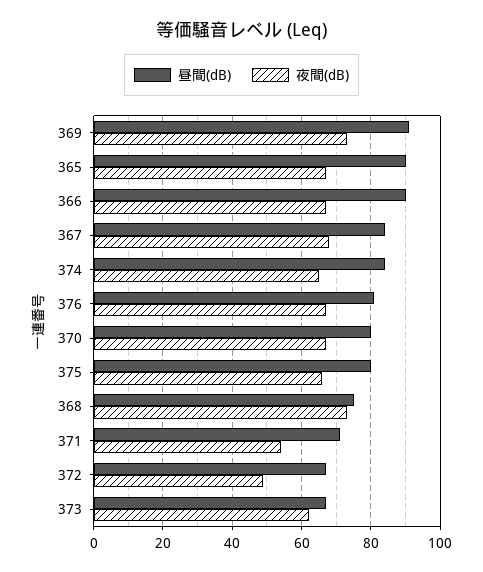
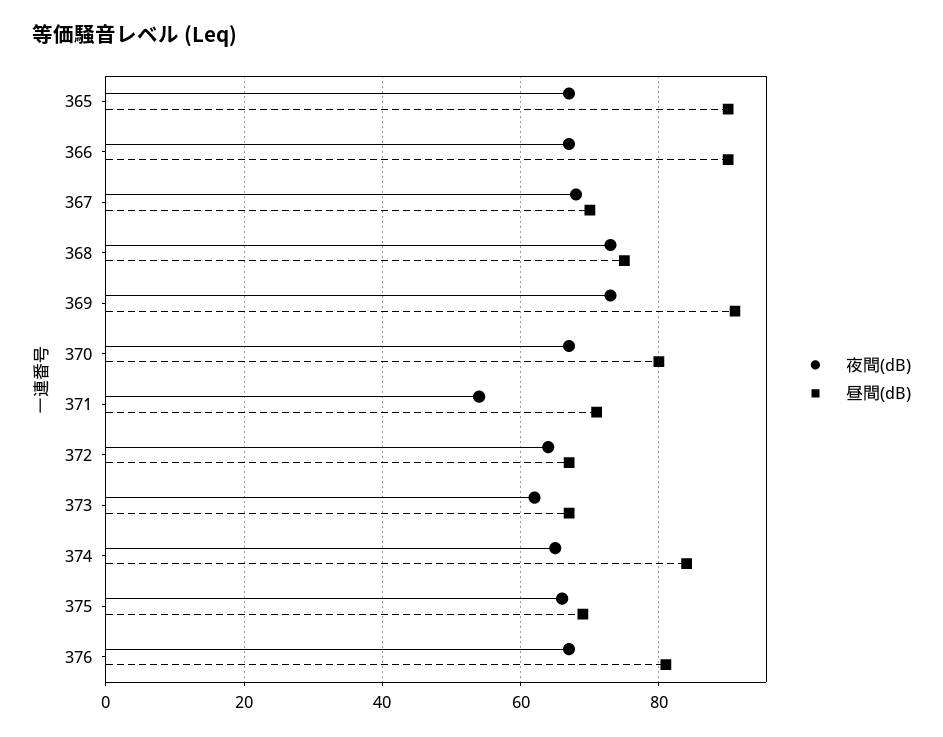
  {
    "昼間(dB)": {
      "369": 90,
      "365": 90,
      "366": 90,
-     "367": 85,
+     "367": 70,
      "374": 85,
      "376": 80,
      "370": 80,
-     "375": 80,
+     "375": 70,
      "368": 75,
      "371": 70,
      "372": 65,
      "373": 65
    },
    "夜間(dB)": {
      "369": 75,
      "365": 65,
      "366": 65,
      "367": 70,
      "374": 65,
      "376": 65,
      "370": 65,
      "375": 65,
      "368": 75,
      "371": 55,
-     "372": 50,
+     "372": 65,
      "373": 60
    }
  }

